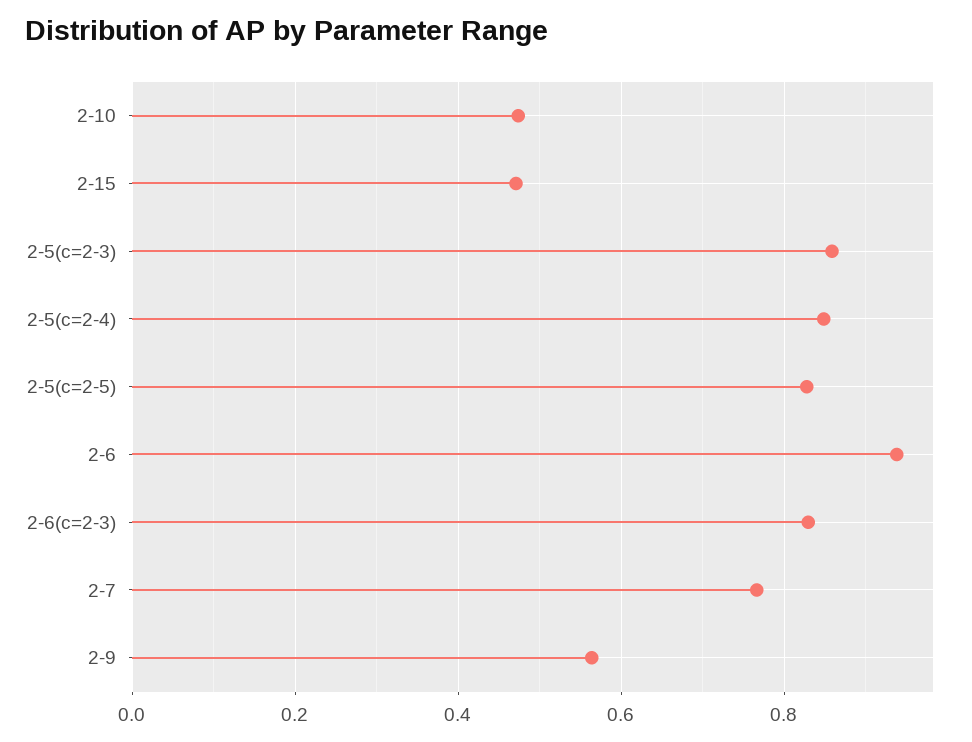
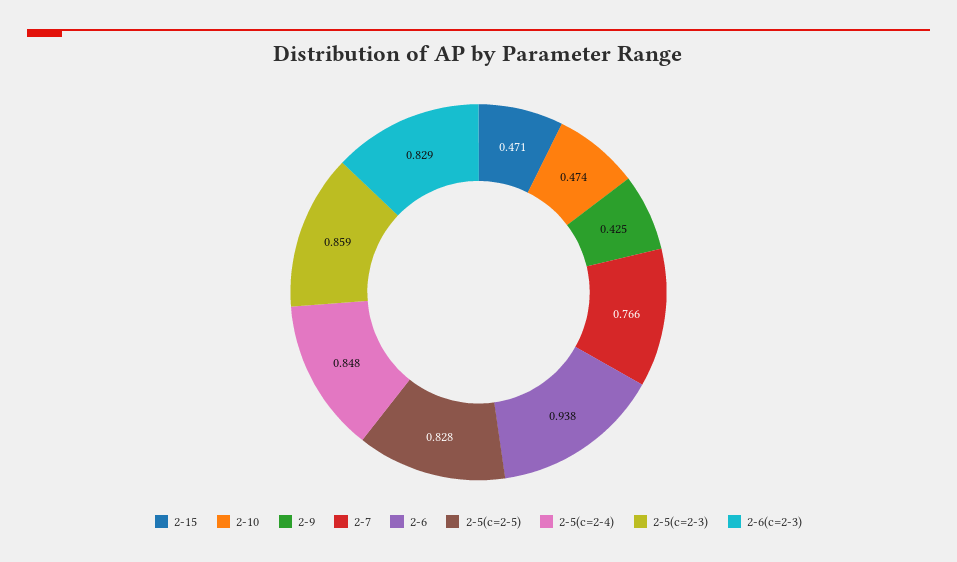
  {
    "2-10": 0.474,
    "2-15": 0.471,
    "2-5(c=2-3)": 0.859,
    "2-5(c=2-4)": 0.848,
    "2-5(c=2-5)": 0.828,
    "2-6": 0.938,
    "2-6(c=2-3)": 0.829,
    "2-7": 0.766,
-   "2-9": 0.56
+   "2-9": 0.425
  }

